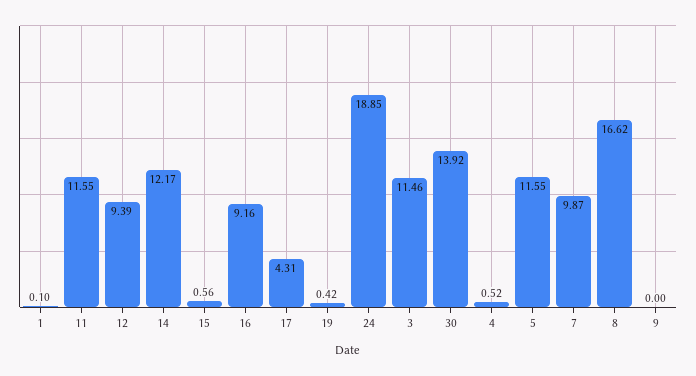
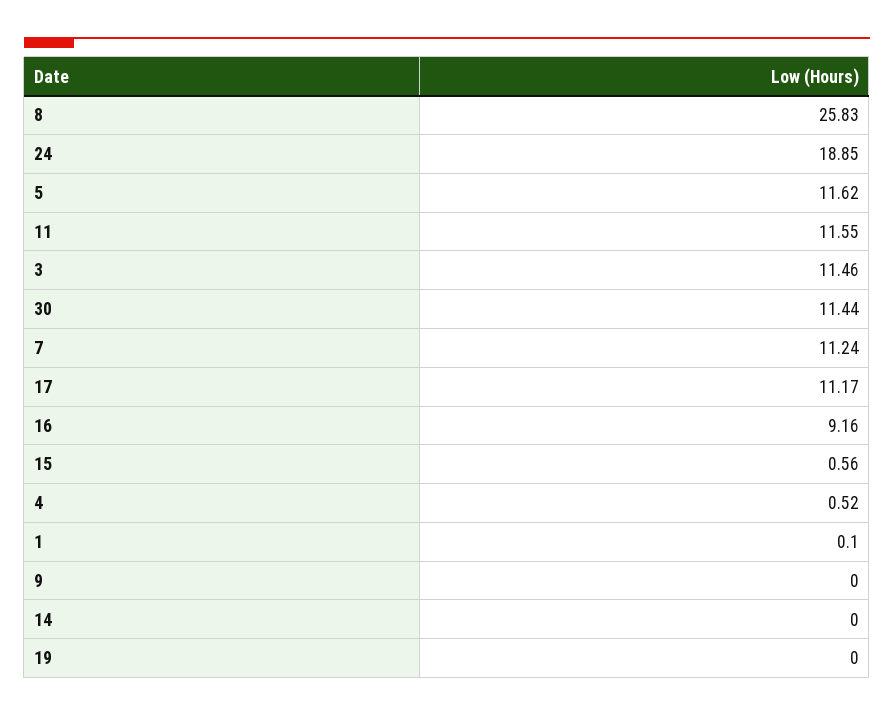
  {
    "1": 0.1,
    "11": 11.55,
-   "12": 9.39,
-   "14": 12.17,
+   "14": 0,
    "15": 0.56,
    "16": 9.16,
-   "17": 4.31,
+   "17": 11.17,
-   "19": 0.42,
+   "19": 0,
    "24": 18.85,
    "3": 11.46,
-   "30": 13.92,
+   "30": 11.44,
    "4": 0.52,
-   "5": 11.55,
+   "5": 11.62,
-   "7": 9.87,
+   "7": 11.24,
-   "8": 16.62,
+   "8": 25.83,
    "9": 0
  }

